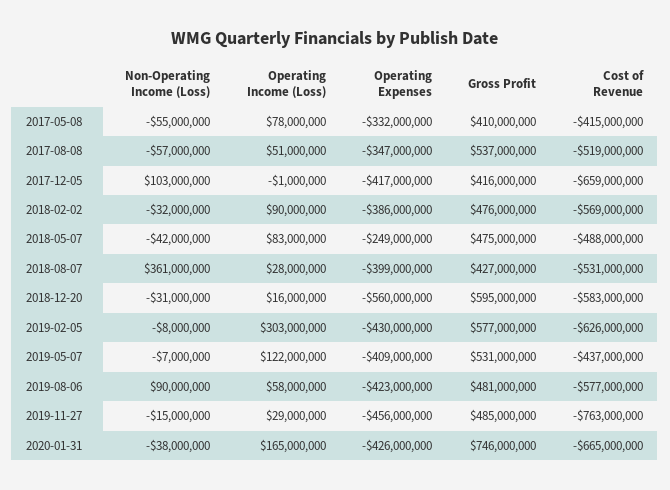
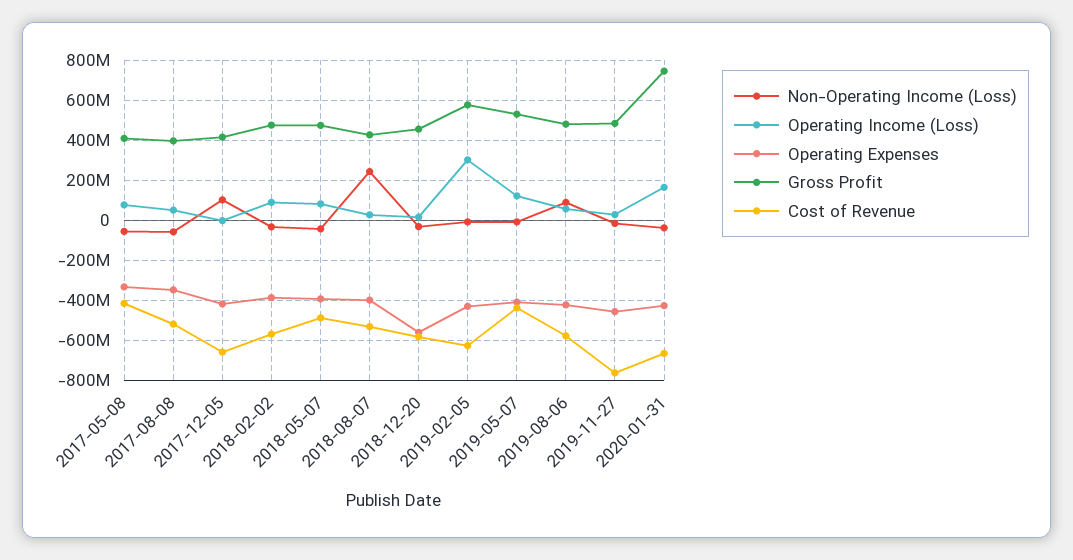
  {
    "Non-Operating Income (Loss)": {
      "2017-05-08": -55000000,
      "2017-08-08": -57000000,
      "2017-12-05": 103000000,
      "2018-02-02": -32000000,
      "2018-05-07": -42000000,
-     "2018-08-07": 361000000,
+     "2018-08-07": 250000000,
      "2018-12-20": -31000000,
      "2019-02-05": -8000000,
      "2019-05-07": -7000000,
      "2019-08-06": 90000000,
      "2019-11-27": -15000000,
      "2020-01-31": -38000000
    },
    "Operating Income (Loss)": {
      "2017-05-08": 78000000,
      "2017-08-08": 51000000,
      "2017-12-05": -1000000,
      "2018-02-02": 90000000,
      "2018-05-07": 83000000,
      "2018-08-07": 28000000,
      "2018-12-20": 16000000,
      "2019-02-05": 303000000,
      "2019-05-07": 122000000,
      "2019-08-06": 58000000,
      "2019-11-27": 29000000,
      "2020-01-31": 165000000
    },
    "Operating Expenses": {
      "2017-05-08": -332000000,
      "2017-08-08": -347000000,
      "2017-12-05": -417000000,
      "2018-02-02": -386000000,
-     "2018-05-07": -249000000,
+     "2018-05-07": -400000000,
      "2018-08-07": -399000000,
      "2018-12-20": -560000000,
      "2019-02-05": -430000000,
      "2019-05-07": -409000000,
      "2019-08-06": -423000000,
      "2019-11-27": -456000000,
      "2020-01-31": -426000000
    },
    "Gross Profit": {
      "2017-05-08": 410000000,
-     "2017-08-08": 537000000,
+     "2017-08-08": 400000000,
      "2017-12-05": 416000000,
      "2018-02-02": 476000000,
      "2018-05-07": 475000000,
      "2018-08-07": 427000000,
-     "2018-12-20": 595000000,
+     "2018-12-20": 450000000,
      "2019-02-05": 577000000,
      "2019-05-07": 531000000,
      "2019-08-06": 481000000,
      "2019-11-27": 485000000,
      "2020-01-31": 746000000
    },
    "Cost of Revenue": {
      "2017-05-08": -415000000,
      "2017-08-08": -519000000,
      "2017-12-05": -659000000,
      "2018-02-02": -569000000,
      "2018-05-07": -488000000,
      "2018-08-07": -531000000,
      "2018-12-20": -583000000,
      "2019-02-05": -626000000,
      "2019-05-07": -437000000,
      "2019-08-06": -577000000,
      "2019-11-27": -763000000,
      "2020-01-31": -665000000
    }
  }

